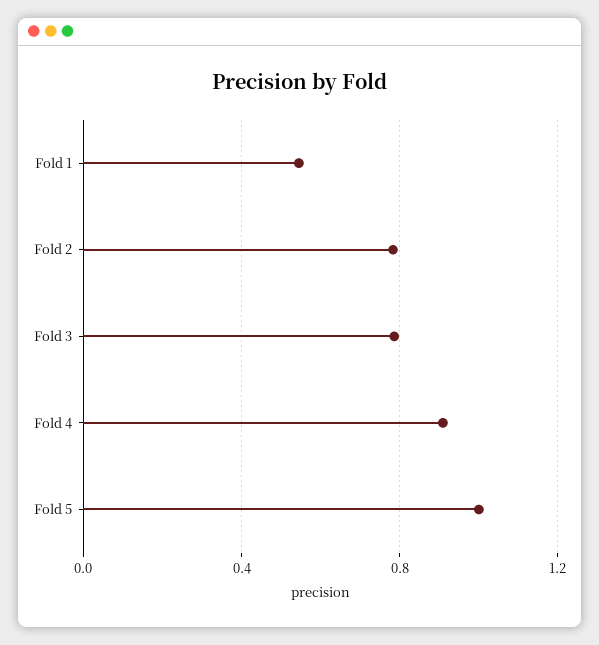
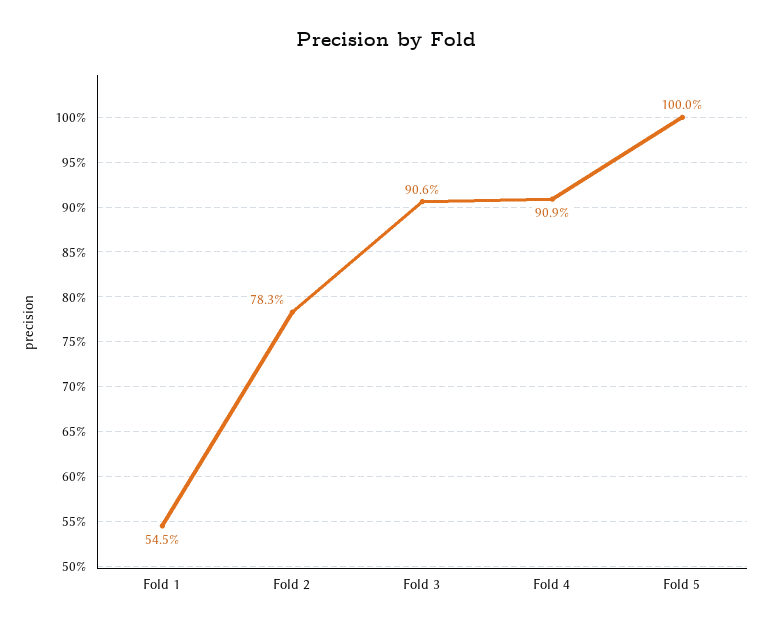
  {
    "Fold 1": 0.545,
    "Fold 2": 0.783,
-   "Fold 3": 0.8,
+   "Fold 3": 0.906,
    "Fold 4": 0.909,
    "Fold 5": 1
  }

